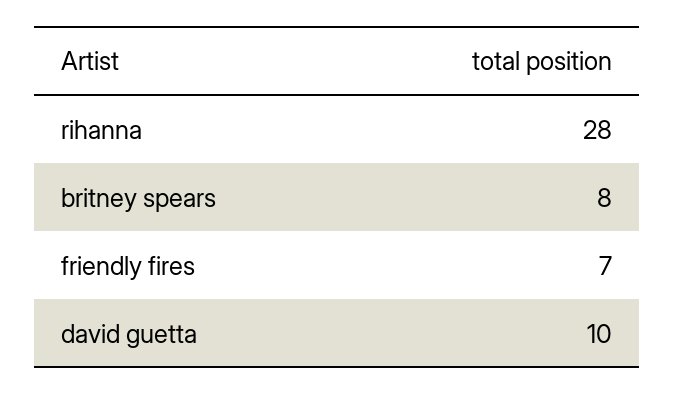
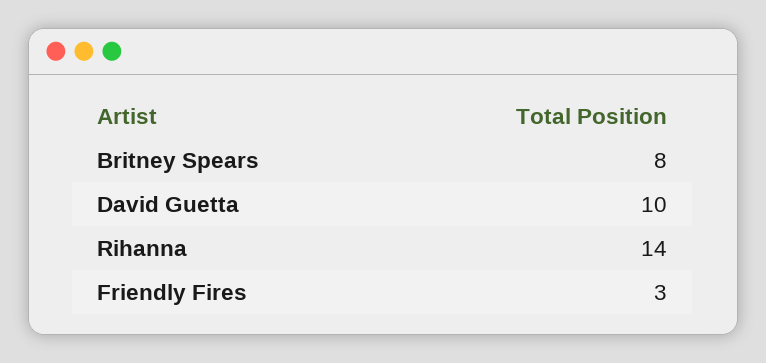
  {
-   "rihanna": 28,
+   "rihanna": 14,
    "britney spears": 8,
-   "friendly fires": 7,
+   "friendly fires": 3,
    "david guetta": 10
  }

